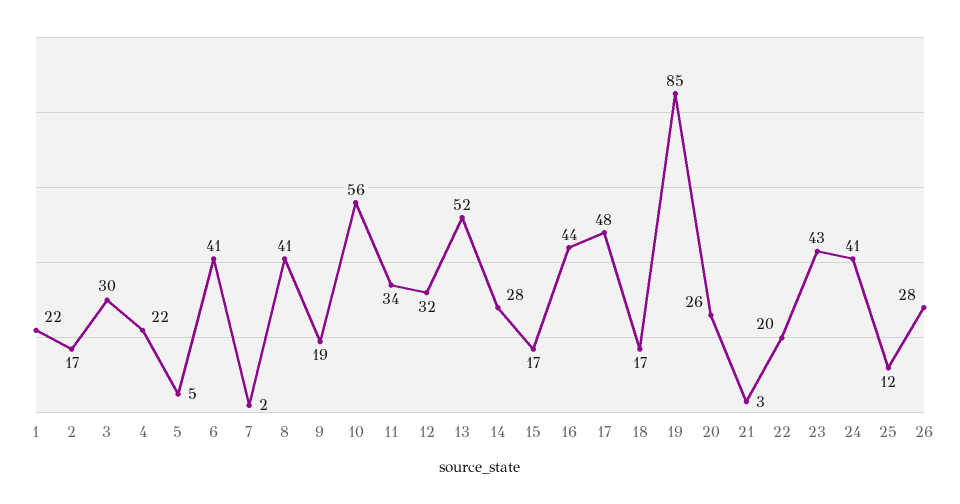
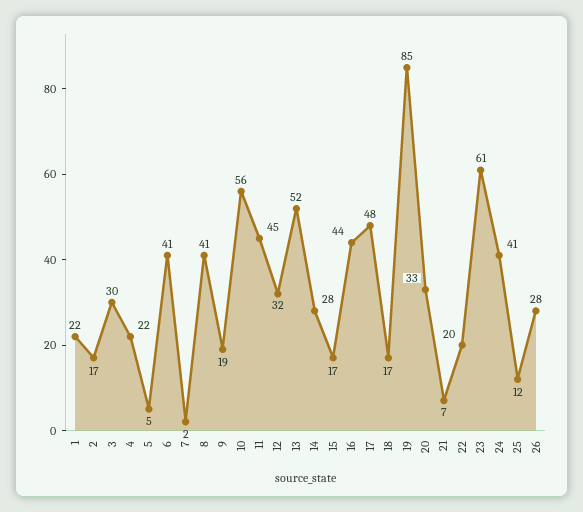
  {
    "1": 22,
    "2": 17,
    "3": 30,
    "4": 22,
    "5": 5,
    "6": 41,
    "7": 2,
    "8": 41,
    "9": 19,
    "10": 56,
-   "11": 34,
+   "11": 45,
    "12": 32,
    "13": 52,
    "14": 28,
    "15": 17,
    "16": 44,
    "17": 48,
    "18": 17,
    "19": 85,
-   "20": 26,
+   "20": 33,
-   "21": 3,
+   "21": 7,
    "22": 20,
-   "23": 43,
+   "23": 61,
    "24": 41,
    "25": 12,
    "26": 28
  }

